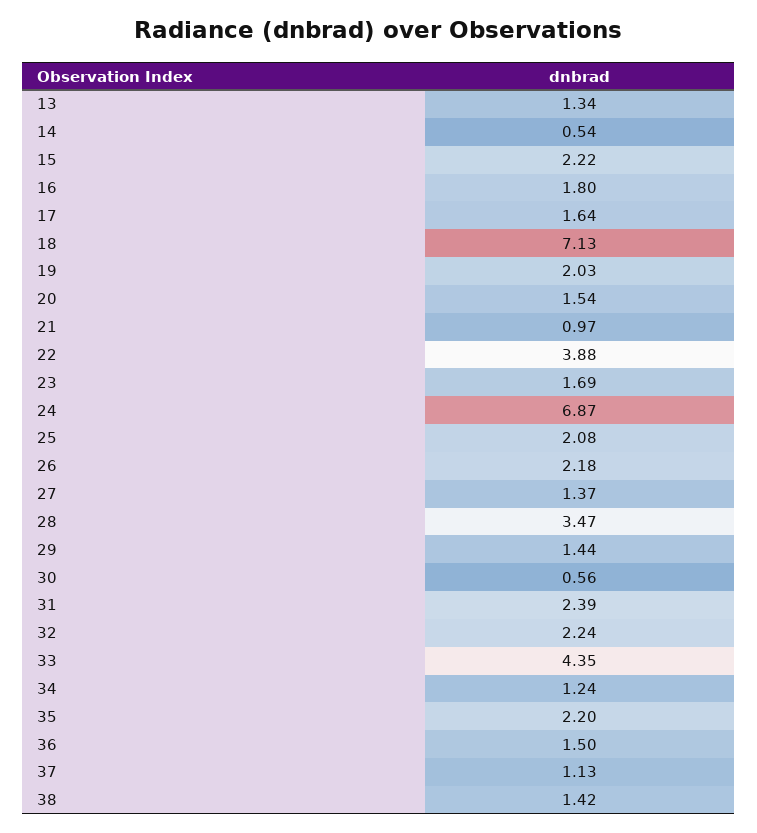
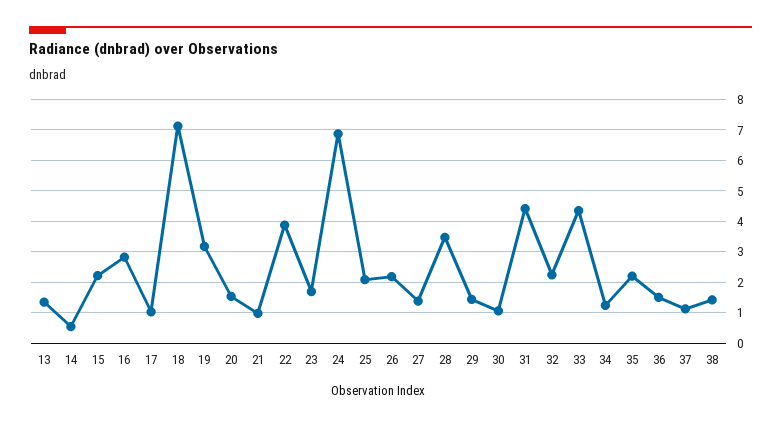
  {
    "13": 1.34,
    "14": 0.54,
    "15": 2.22,
-   "16": 1.8,
+   "16": 2.8,
-   "17": 1.64,
+   "17": 1,
    "18": 7.13,
-   "19": 2.03,
+   "19": 3.2,
    "20": 1.54,
    "21": 0.97,
    "22": 3.88,
    "23": 1.69,
    "24": 6.87,
    "25": 2.08,
    "26": 2.18,
    "27": 1.37,
    "28": 3.47,
    "29": 1.44,
-   "30": 0.56,
+   "30": 1,
-   "31": 2.39,
+   "31": 4.4,
    "32": 2.24,
    "33": 4.35,
    "34": 1.24,
    "35": 2.2,
    "36": 1.5,
    "37": 1.13,
    "38": 1.42
  }

